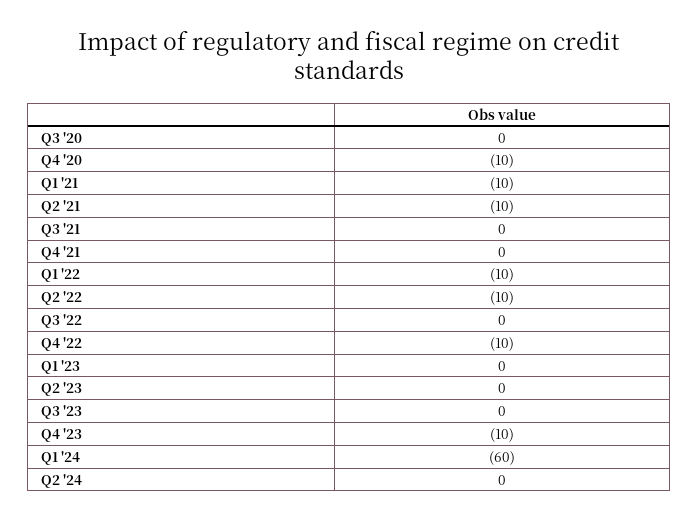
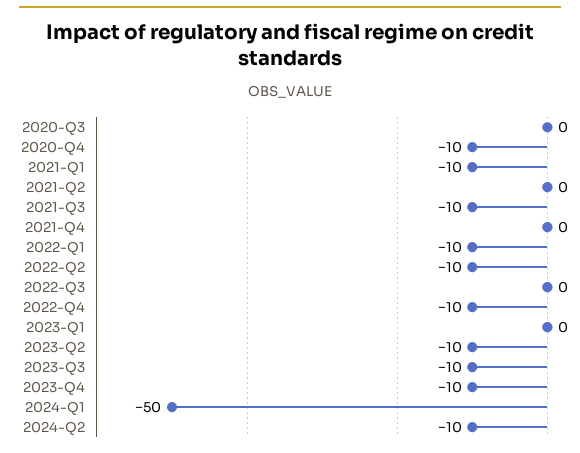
  {
    "Q3 '20": 0,
    "Q4 '20": -10,
    "Q1 '21": -10,
-   "Q2 '21": -10,
+   "Q2 '21": 0,
-   "Q3 '21": 0,
+   "Q3 '21": -10,
    "Q4 '21": 0,
    "Q1 '22": -10,
    "Q2 '22": -10,
    "Q3 '22": 0,
    "Q4 '22": -10,
    "Q1 '23": 0,
-   "Q2 '23": 0,
+   "Q2 '23": -10,
-   "Q3 '23": 0,
+   "Q3 '23": -10,
    "Q4 '23": -10,
-   "Q1 '24": -60,
+   "Q1 '24": -50,
-   "Q2 '24": 0
+   "Q2 '24": -10
  }

